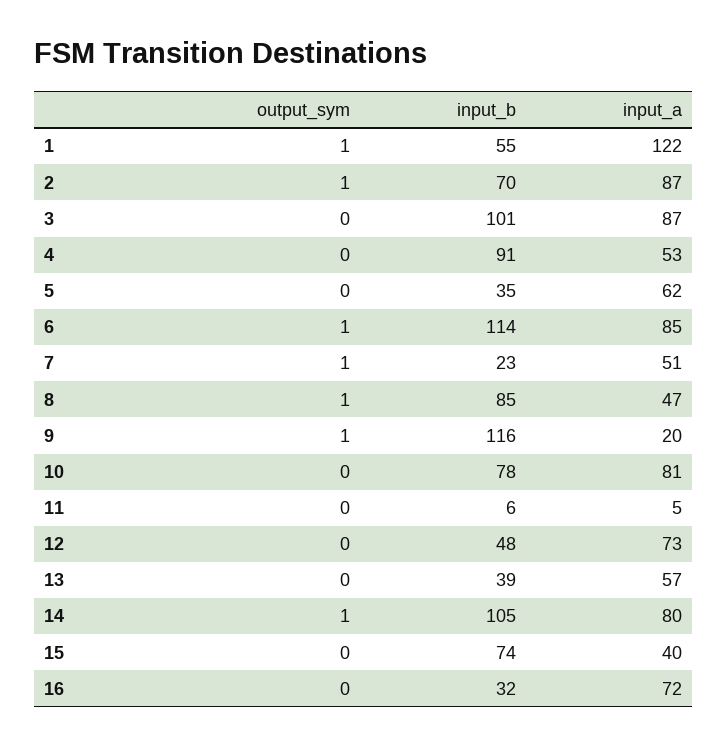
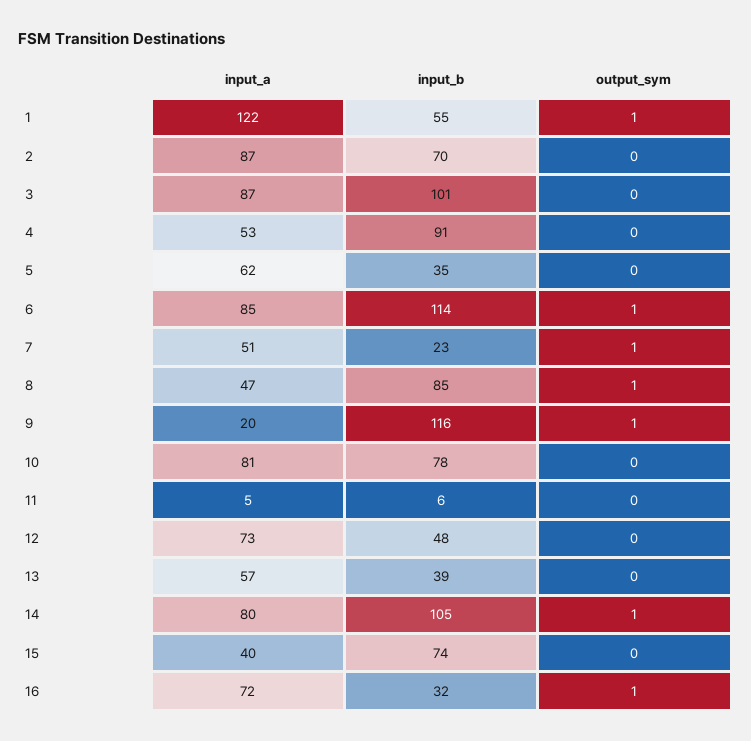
  {
    "output_sym": {
      "1": 1,
-     "2": 1,
+     "2": 0,
      "3": 0,
      "4": 0,
      "5": 0,
      "6": 1,
      "7": 1,
      "8": 1,
      "9": 1,
      "10": 0,
      "11": 0,
      "12": 0,
      "13": 0,
      "14": 1,
      "15": 0,
-     "16": 0
+     "16": 1
    },
    "input_b": {
      "1": 55,
      "2": 70,
      "3": 101,
      "4": 91,
      "5": 35,
      "6": 114,
      "7": 23,
      "8": 85,
      "9": 116,
      "10": 78,
      "11": 6,
      "12": 48,
      "13": 39,
      "14": 105,
      "15": 74,
      "16": 32
    },
    "input_a": {
      "1": 122,
      "2": 87,
      "3": 87,
      "4": 53,
      "5": 62,
      "6": 85,
      "7": 51,
      "8": 47,
      "9": 20,
      "10": 81,
      "11": 5,
      "12": 73,
      "13": 57,
      "14": 80,
      "15": 40,
      "16": 72
    }
  }

